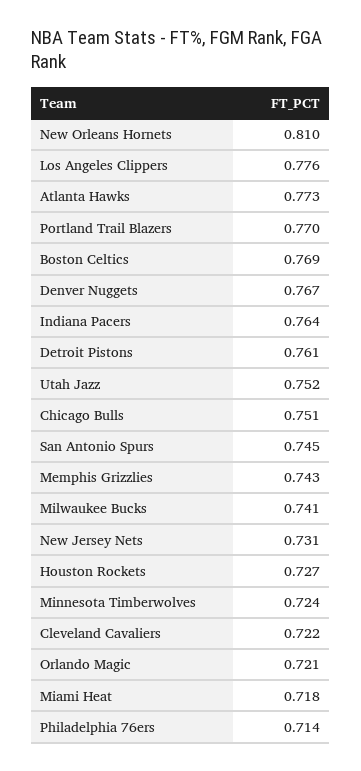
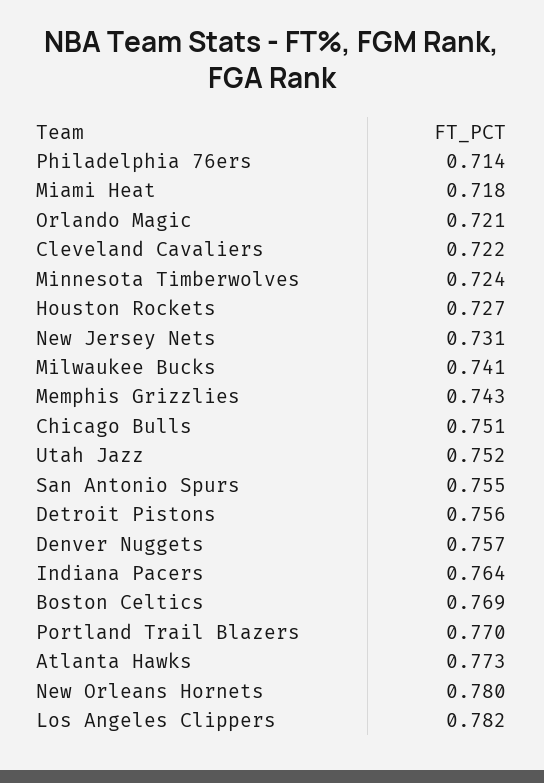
  {
-   "New Orleans Hornets": 0.81,
+   "New Orleans Hornets": 0.78,
-   "Los Angeles Clippers": 0.776,
+   "Los Angeles Clippers": 0.782,
    "Atlanta Hawks": 0.773,
    "Portland Trail Blazers": 0.77,
    "Boston Celtics": 0.769,
-   "Denver Nuggets": 0.767,
+   "Denver Nuggets": 0.757,
    "Indiana Pacers": 0.764,
-   "Detroit Pistons": 0.761,
+   "Detroit Pistons": 0.756,
    "Utah Jazz": 0.752,
    "Chicago Bulls": 0.751,
-   "San Antonio Spurs": 0.745,
+   "San Antonio Spurs": 0.755,
    "Memphis Grizzlies": 0.743,
    "Milwaukee Bucks": 0.741,
    "New Jersey Nets": 0.731,
    "Houston Rockets": 0.727,
    "Minnesota Timberwolves": 0.724,
    "Cleveland Cavaliers": 0.722,
    "Orlando Magic": 0.721,
    "Miami Heat": 0.718,
    "Philadelphia 76ers": 0.714
  }

